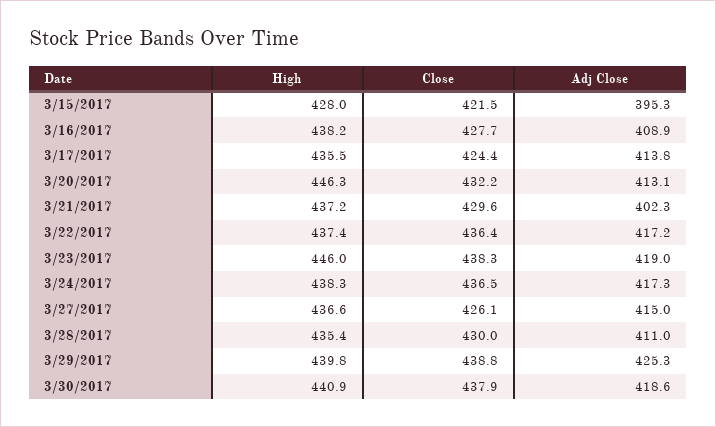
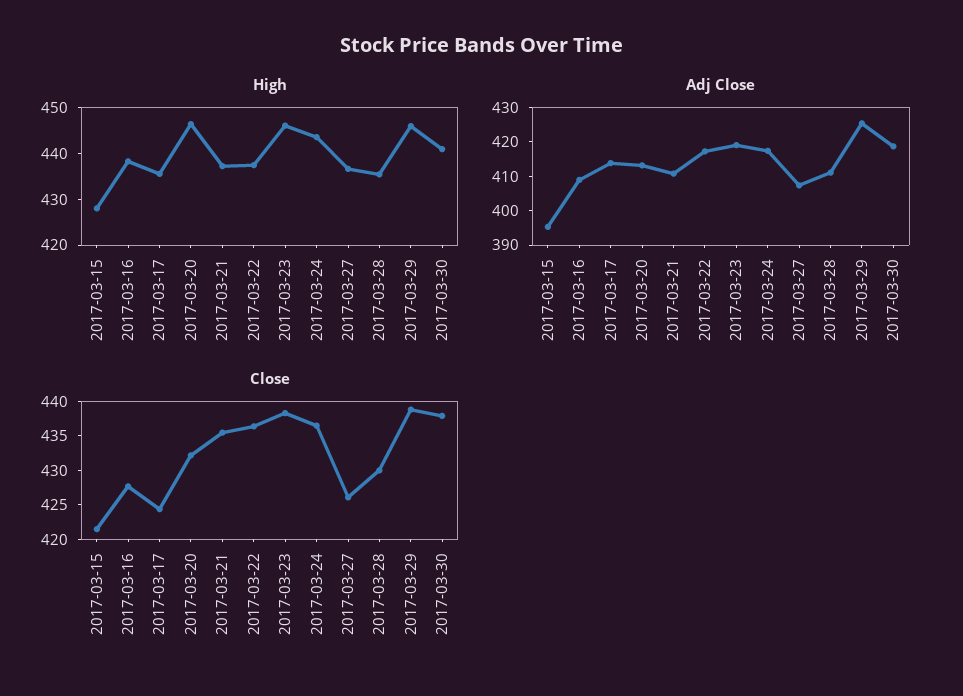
  {
    "High": {
      "3/15/2017": 428,
      "3/16/2017": 438.2,
      "3/17/2017": 435.5,
      "3/20/2017": 446.3,
      "3/21/2017": 437.2,
      "3/22/2017": 437.4,
      "3/23/2017": 446,
-     "3/24/2017": 438.3,
+     "3/24/2017": 444,
      "3/27/2017": 436.6,
      "3/28/2017": 435.4,
-     "3/29/2017": 439.8,
+     "3/29/2017": 446,
      "3/30/2017": 440.9
    },
    "Close": {
      "3/15/2017": 421.5,
      "3/16/2017": 427.7,
      "3/17/2017": 424.4,
      "3/20/2017": 432.2,
-     "3/21/2017": 429.6,
+     "3/21/2017": 435,
      "3/22/2017": 436.4,
      "3/23/2017": 438.3,
      "3/24/2017": 436.5,
      "3/27/2017": 426.1,
      "3/28/2017": 430,
      "3/29/2017": 438.8,
      "3/30/2017": 437.9
    },
    "Adj Close": {
      "3/15/2017": 395.3,
      "3/16/2017": 408.9,
      "3/17/2017": 413.8,
      "3/20/2017": 413.1,
-     "3/21/2017": 402.3,
+     "3/21/2017": 410,
      "3/22/2017": 417.2,
      "3/23/2017": 419,
      "3/24/2017": 417.3,
-     "3/27/2017": 415,
+     "3/27/2017": 407.5,
      "3/28/2017": 411,
      "3/29/2017": 425.3,
      "3/30/2017": 418.6
    }
  }

